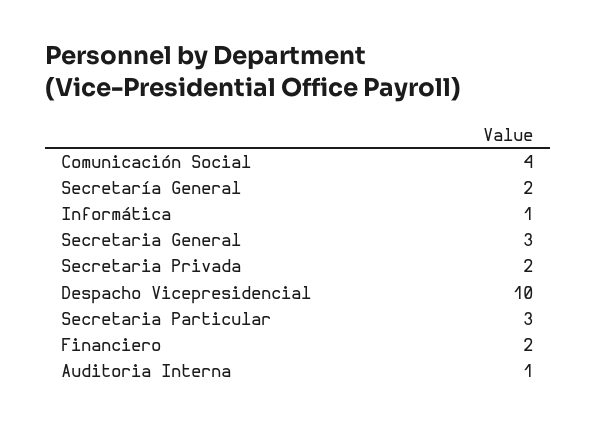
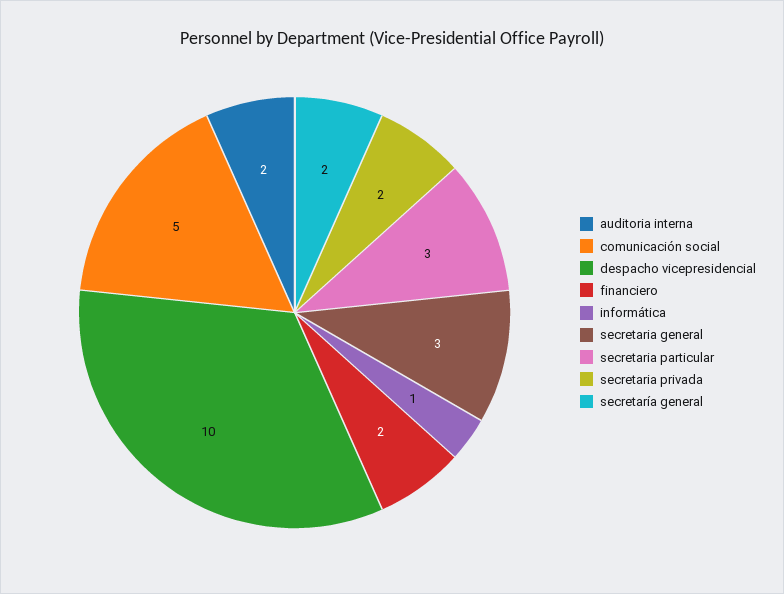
  {
-   "Comunicación Social": 4,
+   "Comunicación Social": 5,
    "Secretaría General": 2,
    "Informática": 1,
    "Secretaria General": 3,
    "Secretaria Privada": 2,
    "Despacho Vicepresidencial": 10,
    "Secretaria Particular": 3,
    "Financiero": 2,
-   "Auditoria Interna": 1
+   "Auditoria Interna": 2
  }

